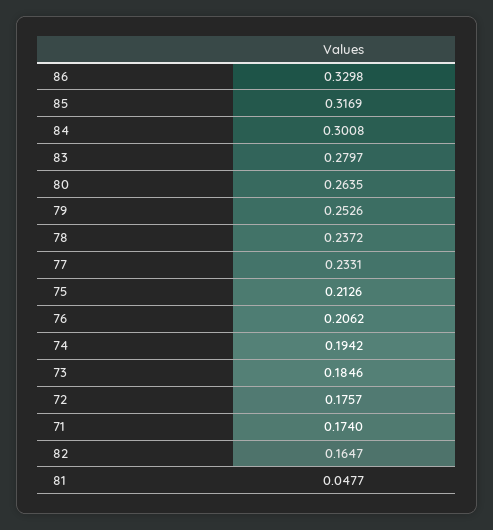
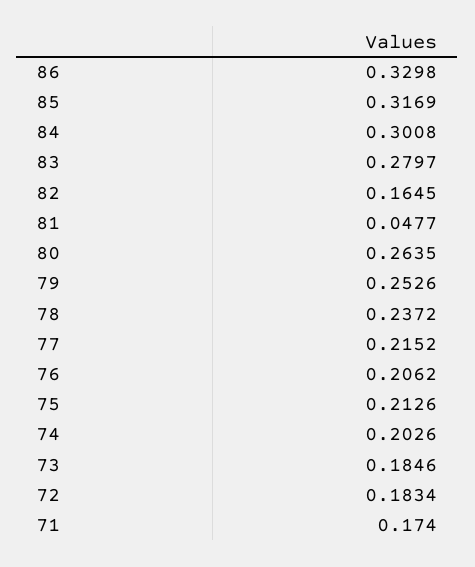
  {
    "86": 0.3298,
    "85": 0.3169,
    "84": 0.3008,
    "83": 0.2797,
    "80": 0.2635,
    "79": 0.2526,
    "78": 0.2372,
-   "77": 0.2331,
+   "77": 0.2152,
    "75": 0.2126,
    "76": 0.2062,
-   "74": 0.1942,
+   "74": 0.2026,
    "73": 0.1846,
-   "72": 0.1757,
+   "72": 0.1834,
    "71": 0.174,
-   "82": 0.1647,
+   "82": 0.1645,
    "81": 0.0477
  }

